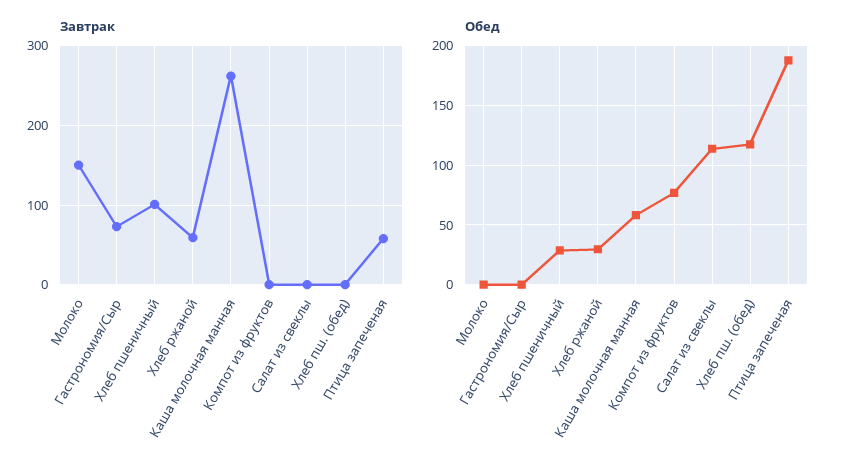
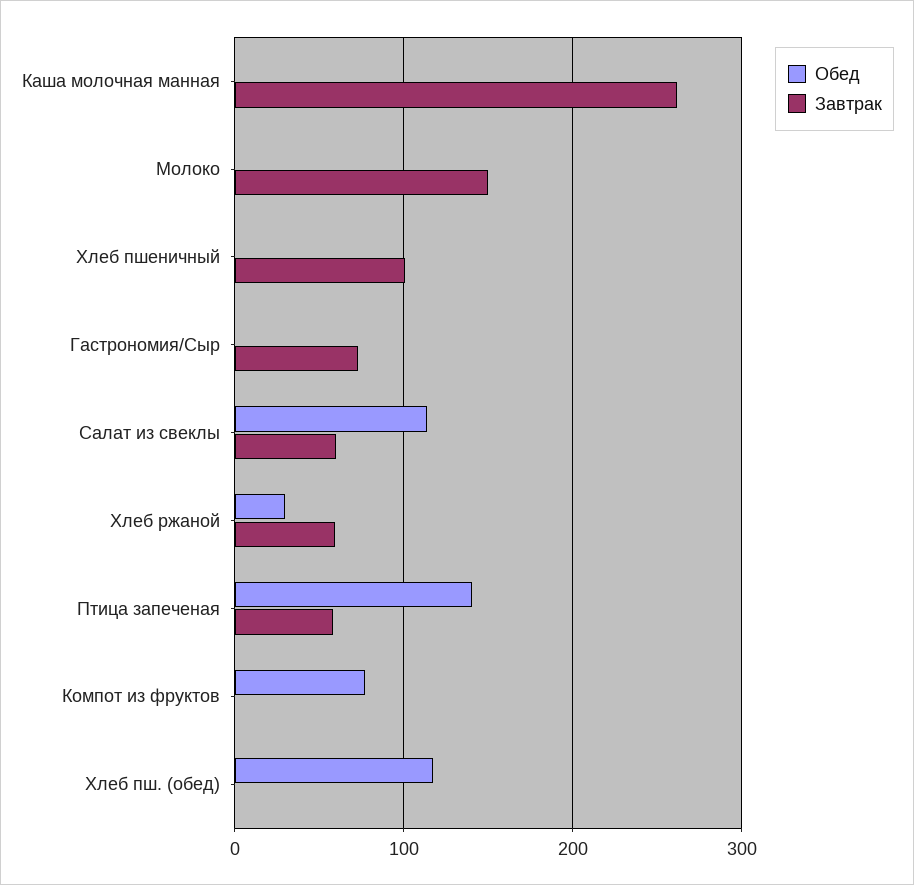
  {
    "Завтрак": {
      "Молоко": 150,
      "Гастрономия/Сыр": 70,
      "Хлеб пшеничный": 100,
      "Хлеб ржаной": 60,
      "Каша молочная манная": 260,
      "Компот из фруктов": 0,
-     "Салат из свеклы": 0,
+     "Салат из свеклы": 60,
      "Хлеб пш. (обед)": 0,
      "Птица запеченая": 60
    },
    "Обед": {
      "Молоко": 0,
      "Гастрономия/Сыр": 0,
-     "Хлеб пшеничный": 30,
+     "Хлеб пшеничный": 0,
      "Хлеб ржаной": 30,
-     "Каша молочная манная": 60,
+     "Каша молочная манная": 0,
      "Компот из фруктов": 80,
      "Салат из свеклы": 110,
      "Хлеб пш. (обед)": 120,
-     "Птица запеченая": 190
+     "Птица запеченая": 140
    }
  }

